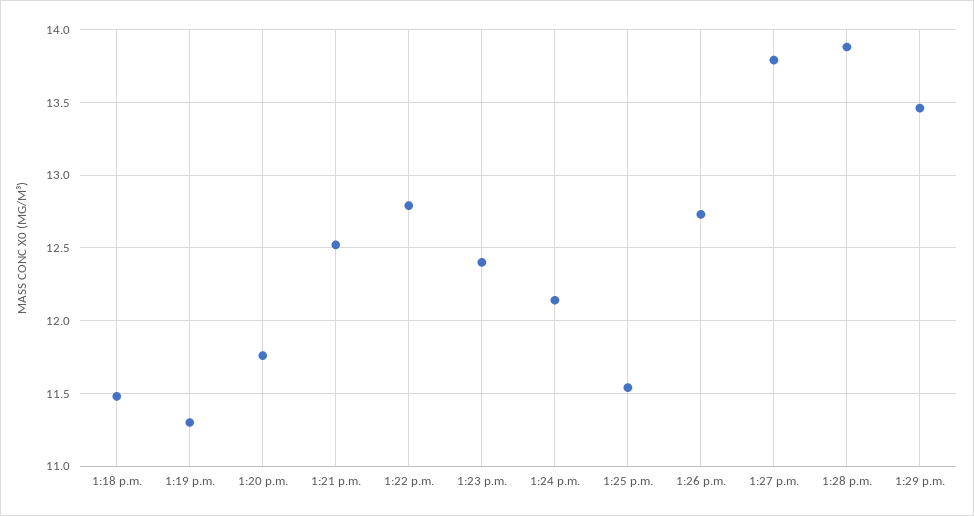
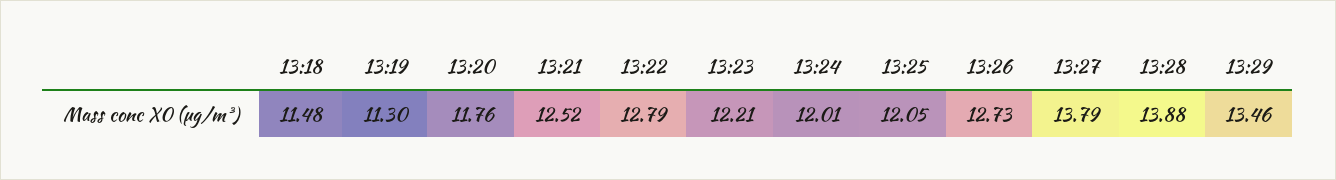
  {
    "1:18 p.m.": 11.48,
    "1:19 p.m.": 11.3,
    "1:20 p.m.": 11.76,
    "1:21 p.m.": 12.52,
    "1:22 p.m.": 12.79,
-   "1:23 p.m.": 12.4,
+   "1:23 p.m.": 12.21,
-   "1:24 p.m.": 12.15,
+   "1:24 p.m.": 12.01,
-   "1:25 p.m.": 11.55,
+   "1:25 p.m.": 12.05,
    "1:26 p.m.": 12.73,
    "1:27 p.m.": 13.79,
    "1:28 p.m.": 13.88,
    "1:29 p.m.": 13.46
  }

